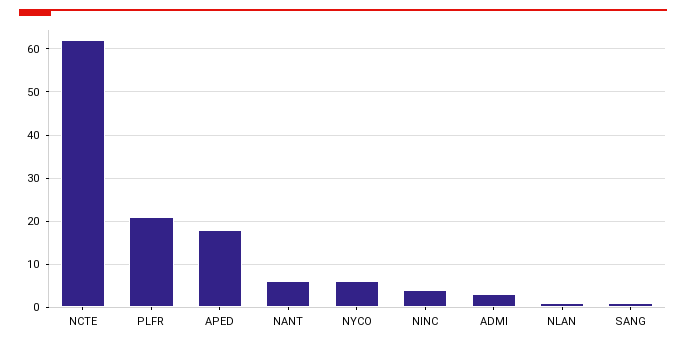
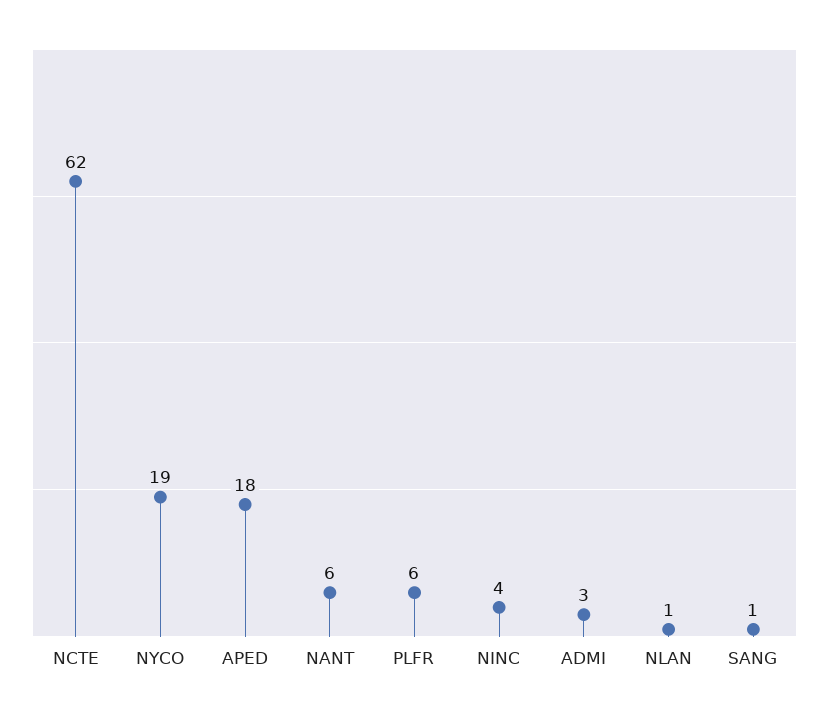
  {
    "NCTE": 62,
-   "PLFR": 20,
+   "PLFR": 6,
    "APED": 18,
    "NANT": 6,
-   "NYCO": 5,
+   "NYCO": 19,
    "NINC": 4,
    "ADMI": 3,
    "NLAN": 1,
    "SANG": 1
  }

